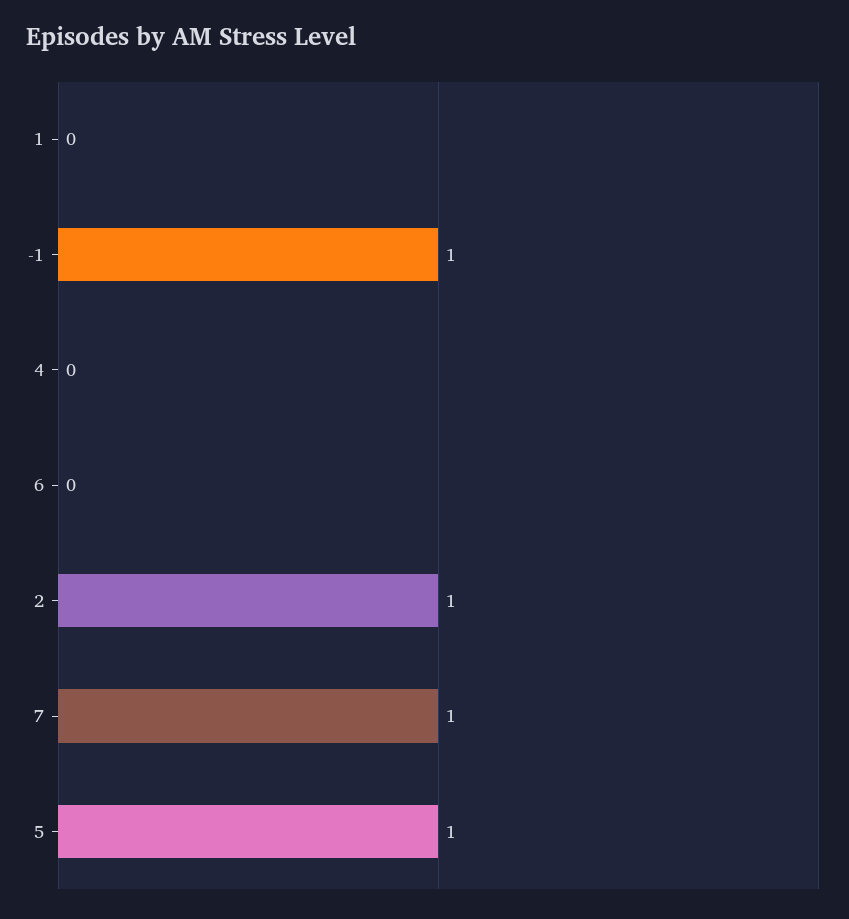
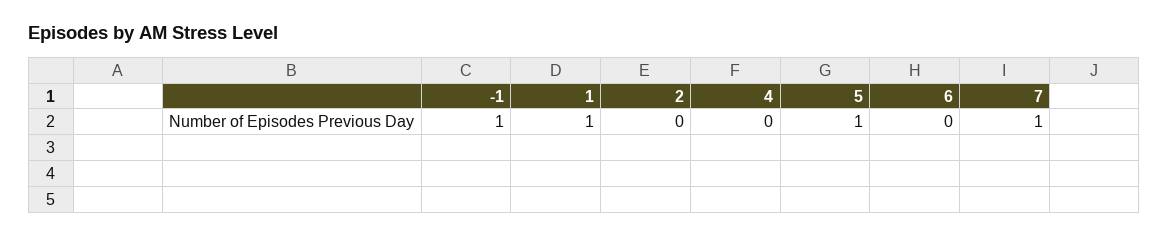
  {
-   "1": 0,
+   "1": 1,
    "-1": 1,
    "4": 0,
    "6": 0,
-   "2": 1,
+   "2": 0,
    "7": 1,
    "5": 1
  }

